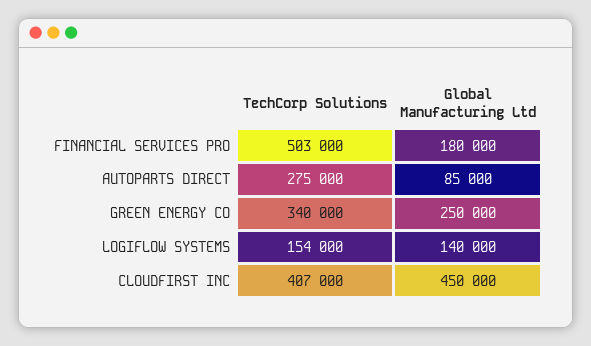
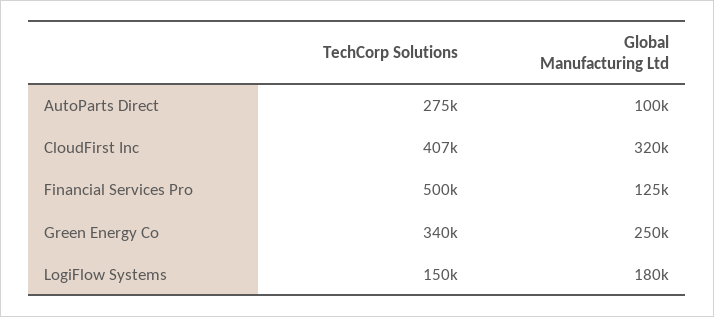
  {
    "TechCorp Solutions": {
-     "FINANCIAL SERVICES PRO": 503000,
+     "FINANCIAL SERVICES PRO": 500000,
      "AUTOPARTS DIRECT": 275000,
      "GREEN ENERGY CO": 340000,
-     "LOGIFLOW SYSTEMS": 154000,
+     "LOGIFLOW SYSTEMS": 150000,
      "CLOUDFIRST INC": 407000
    },
    "Global Manufacturing Ltd": {
-     "FINANCIAL SERVICES PRO": 180000,
+     "FINANCIAL SERVICES PRO": 125000,
-     "AUTOPARTS DIRECT": 85000,
+     "AUTOPARTS DIRECT": 100000,
      "GREEN ENERGY CO": 250000,
-     "LOGIFLOW SYSTEMS": 140000,
+     "LOGIFLOW SYSTEMS": 180000,
-     "CLOUDFIRST INC": 450000
+     "CLOUDFIRST INC": 320000
    }
  }

